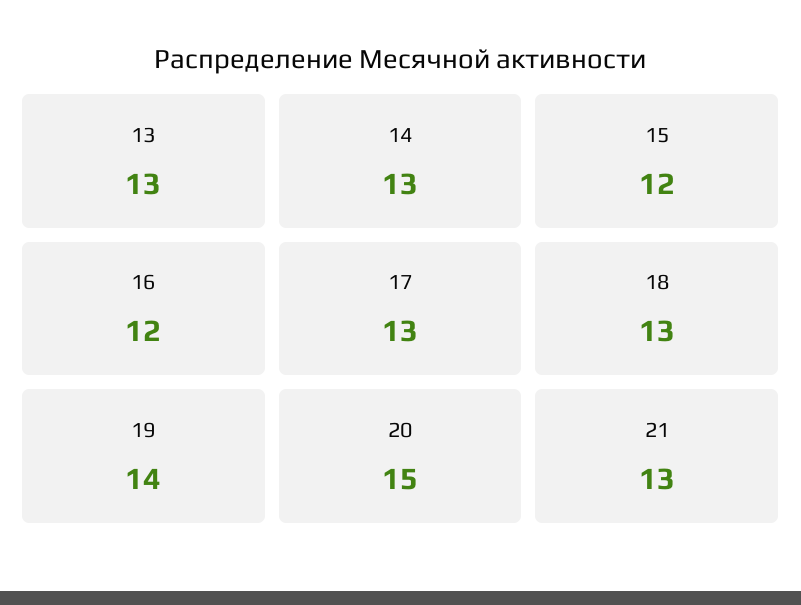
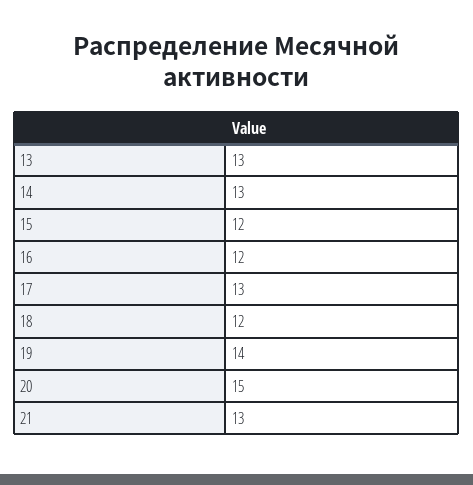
  {
    "13": 13,
    "14": 13,
    "15": 12,
    "16": 12,
    "17": 13,
-   "18": 13,
+   "18": 12,
    "19": 14,
    "20": 15,
    "21": 13
  }

